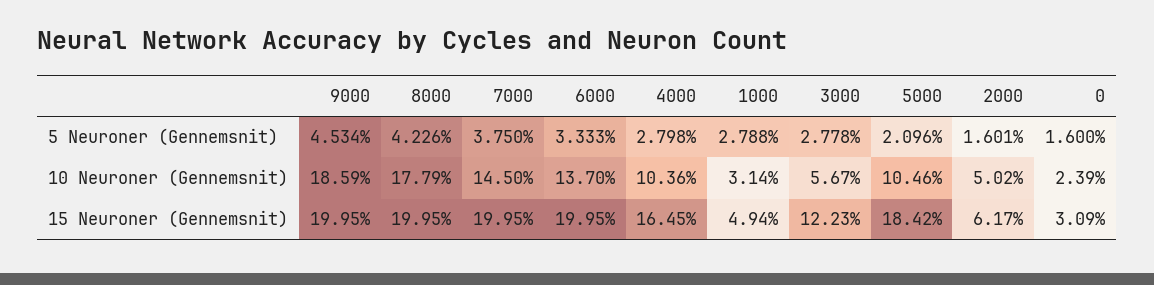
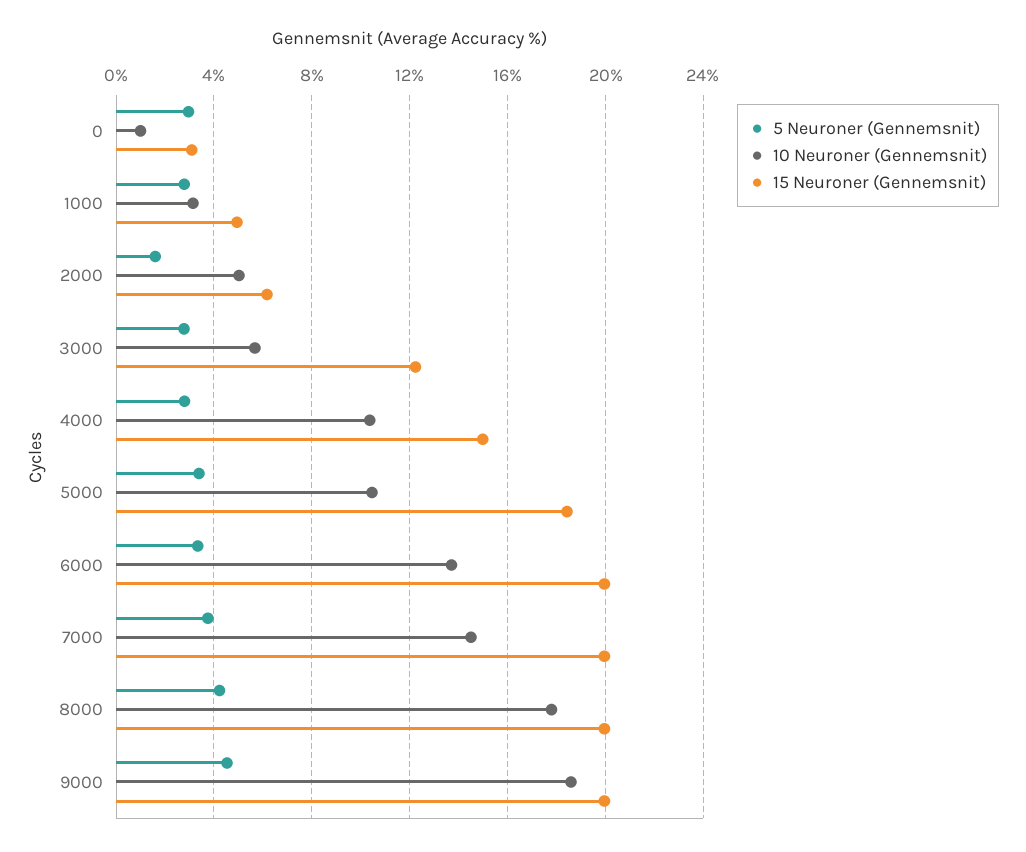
  {
    "5 Neuroner (Gennemsnit)": {
      "9000": 4.534,
      "8000": 4.226,
      "7000": 3.75,
      "6000": 3.333,
      "4000": 2.798,
      "1000": 2.788,
      "3000": 2.778,
-     "5000": 2.096,
+     "5000": 3.5,
      "2000": 1.601,
-     "0": 1.6
+     "0": 3
    },
    "10 Neuroner (Gennemsnit)": {
      "9000": 18.59,
      "8000": 17.79,
      "7000": 14.5,
      "6000": 13.7,
      "4000": 10.36,
      "1000": 3.14,
      "3000": 5.67,
      "5000": 10.46,
      "2000": 5.02,
-     "0": 2.39
+     "0": 1
    },
    "15 Neuroner (Gennemsnit)": {
      "9000": 19.95,
      "8000": 19.95,
      "7000": 19.95,
      "6000": 19.95,
-     "4000": 16.45,
+     "4000": 15,
      "1000": 4.94,
      "3000": 12.23,
      "5000": 18.42,
      "2000": 6.17,
      "0": 3.09
    }
  }

